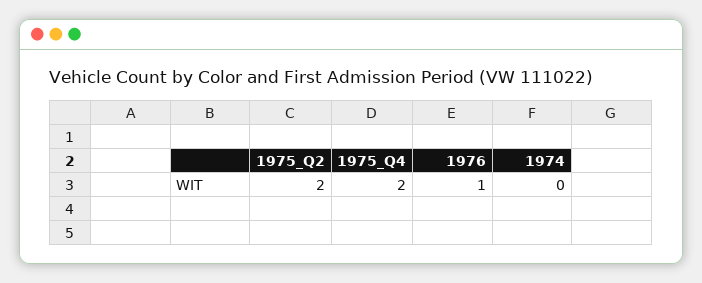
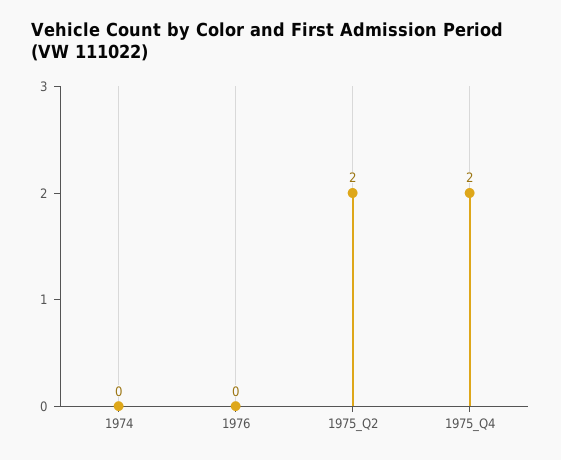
  {
    "1975_Q2": 2,
    "1975_Q4": 2,
-   "1976": 1,
+   "1976": 0,
    "1974": 0
  }

